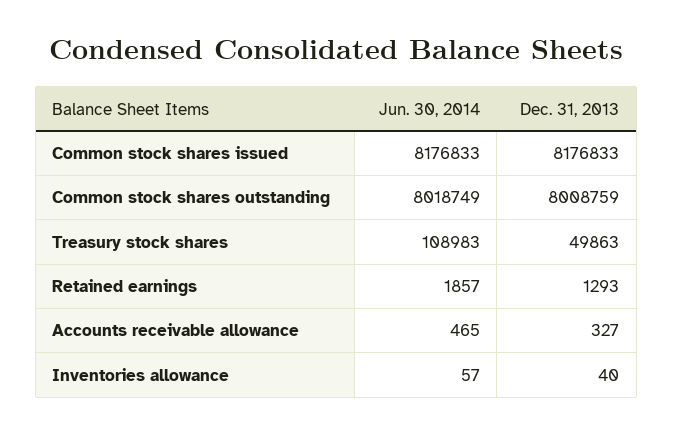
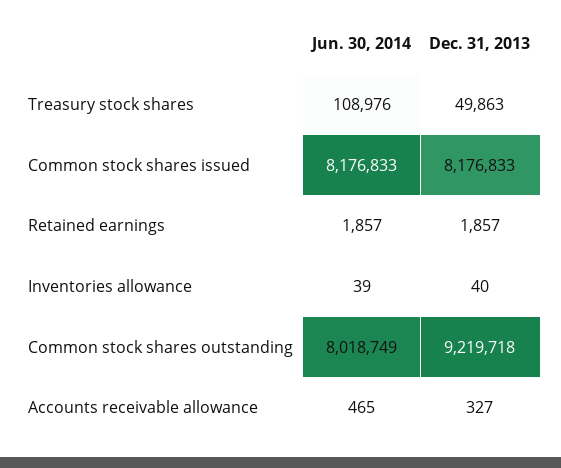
  {
    "Jun. 30, 2014": {
      "Common stock shares issued": 8176833,
      "Common stock shares outstanding": 8018749,
-     "Treasury stock shares": 108983,
+     "Treasury stock shares": 108976,
      "Retained earnings": 1857,
      "Accounts receivable allowance": 465,
-     "Inventories allowance": 57
+     "Inventories allowance": 39
    },
    "Dec. 31, 2013": {
      "Common stock shares issued": 8176833,
-     "Common stock shares outstanding": 8008759,
+     "Common stock shares outstanding": 9219718,
      "Treasury stock shares": 49863,
-     "Retained earnings": 1293,
+     "Retained earnings": 1857,
      "Accounts receivable allowance": 327,
      "Inventories allowance": 40
    }
  }

